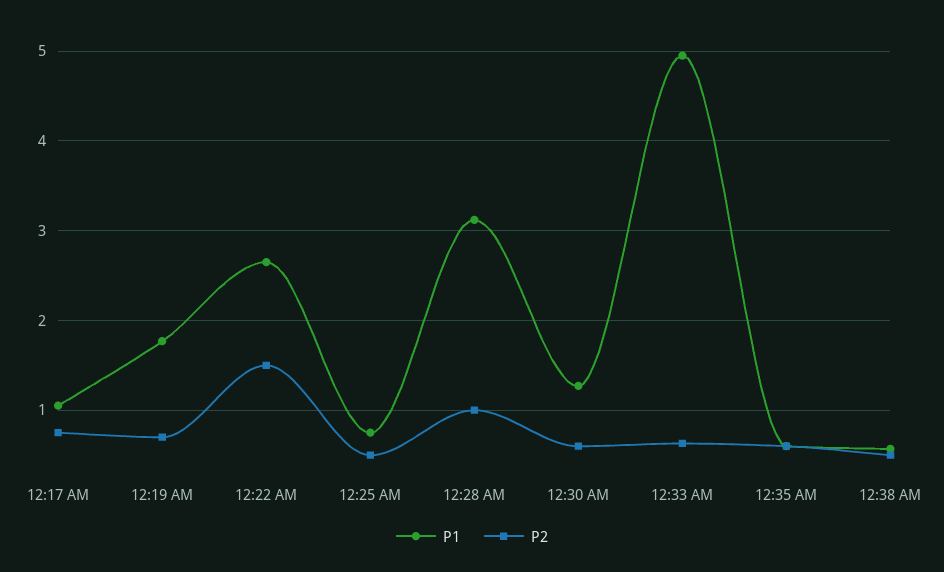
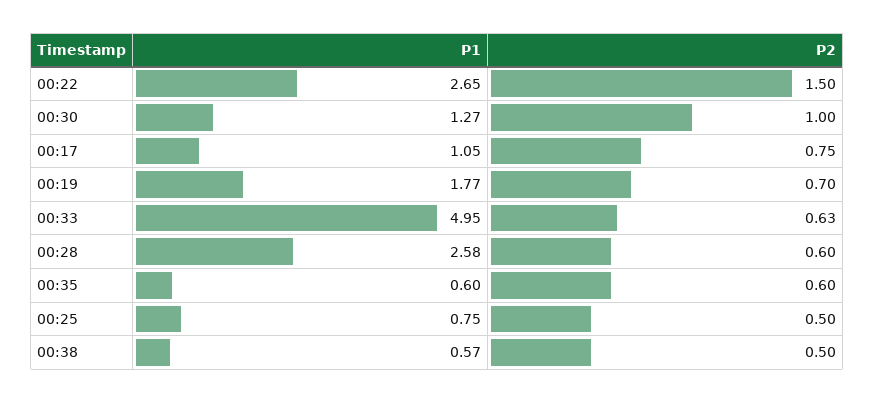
  {
    "P1": {
      "12:17 AM": 1.05,
      "12:19 AM": 1.77,
      "12:22 AM": 2.65,
      "12:25 AM": 0.75,
-     "12:28 AM": 3.1,
+     "12:28 AM": 2.58,
      "12:30 AM": 1.27,
      "12:33 AM": 4.95,
      "12:35 AM": 0.6,
      "12:38 AM": 0.57
    },
    "P2": {
      "12:17 AM": 0.75,
      "12:19 AM": 0.7,
      "12:22 AM": 1.5,
      "12:25 AM": 0.5,
-     "12:28 AM": 1,
+     "12:28 AM": 0.6,
-     "12:30 AM": 0.6,
+     "12:30 AM": 1,
      "12:33 AM": 0.63,
      "12:35 AM": 0.6,
      "12:38 AM": 0.5
    }
  }

